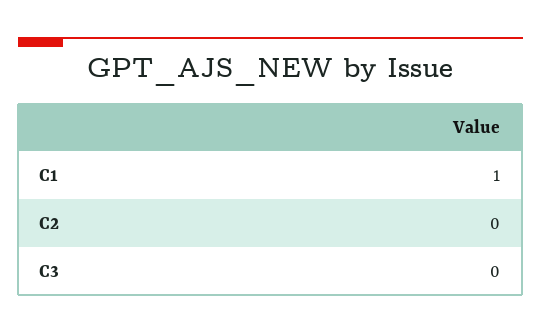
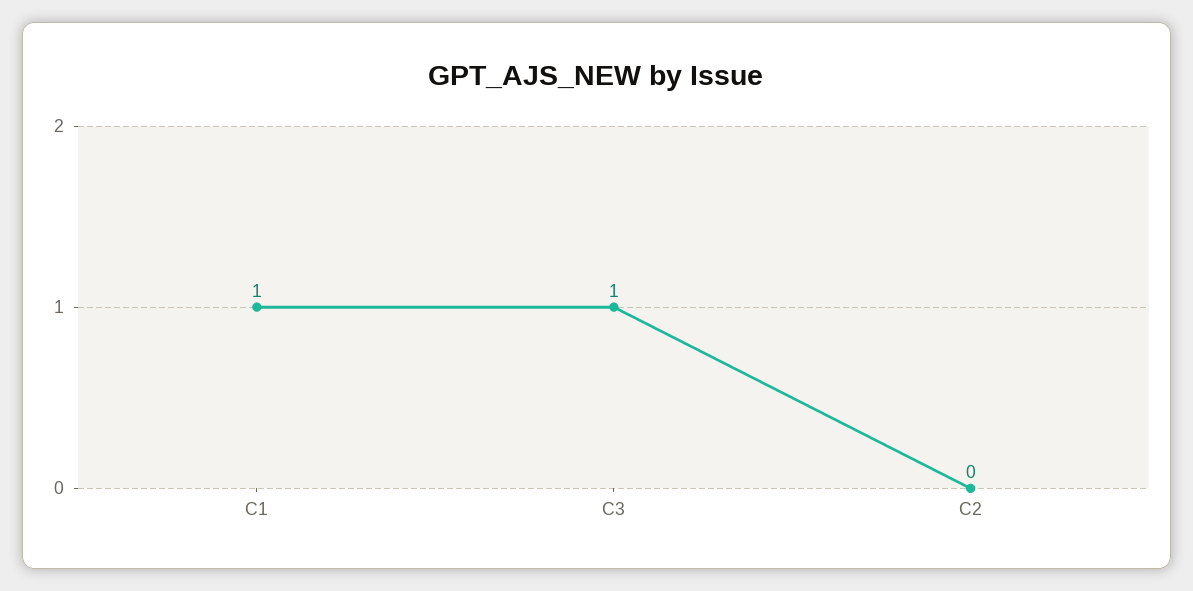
  {
    "C1": 1,
    "C2": 0,
-   "C3": 0
+   "C3": 1
  }

